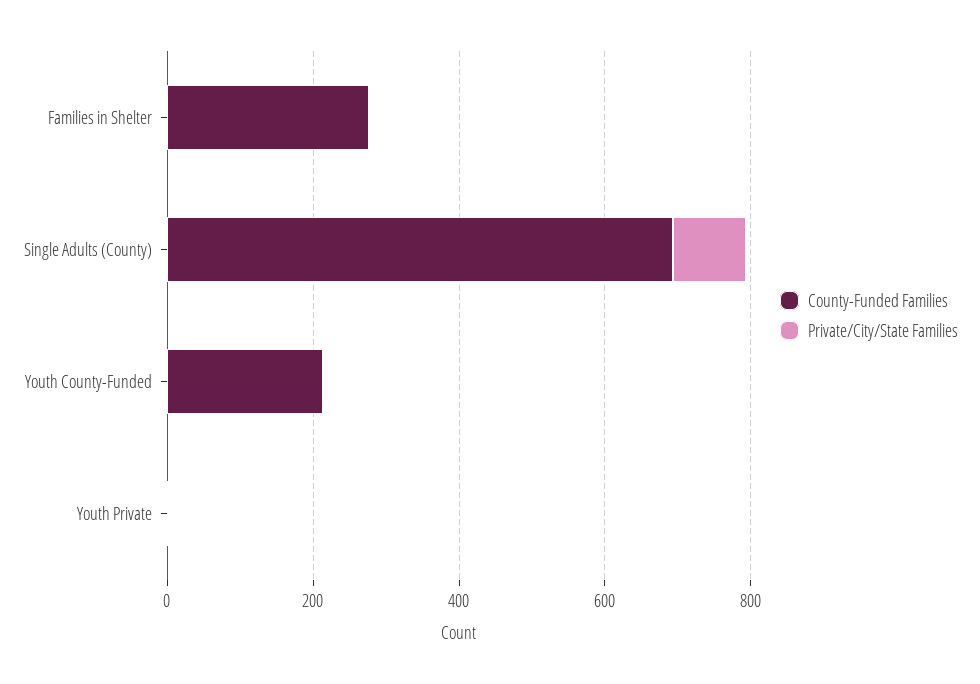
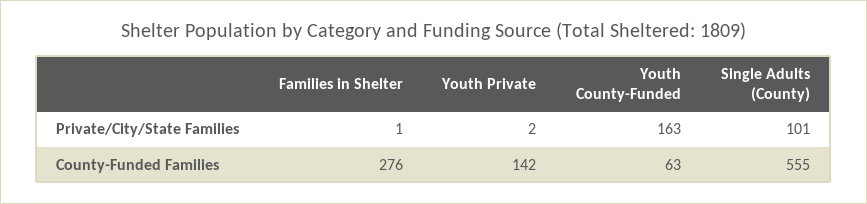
  {
    "County-Funded Families": {
      "Families in Shelter": 276,
-     "Single Adults (County)": 700,
+     "Single Adults (County)": 555,
-     "Youth County-Funded": 200,
+     "Youth County-Funded": 63,
-     "Youth Private": 0
+     "Youth Private": 142
    },
    "Private/City/State Families": {
      "Families in Shelter": 1,
      "Single Adults (County)": 101,
-     "Youth County-Funded": 0,
+     "Youth County-Funded": 163,
      "Youth Private": 2
    }
  }

